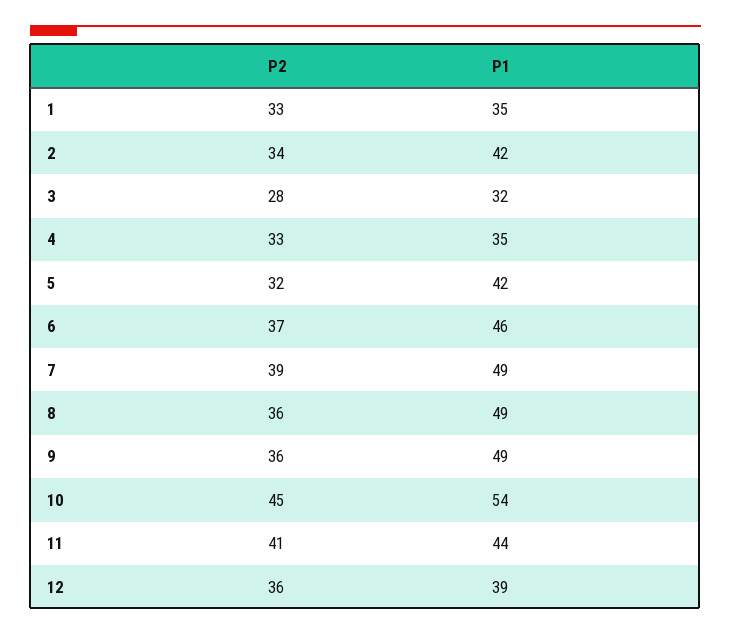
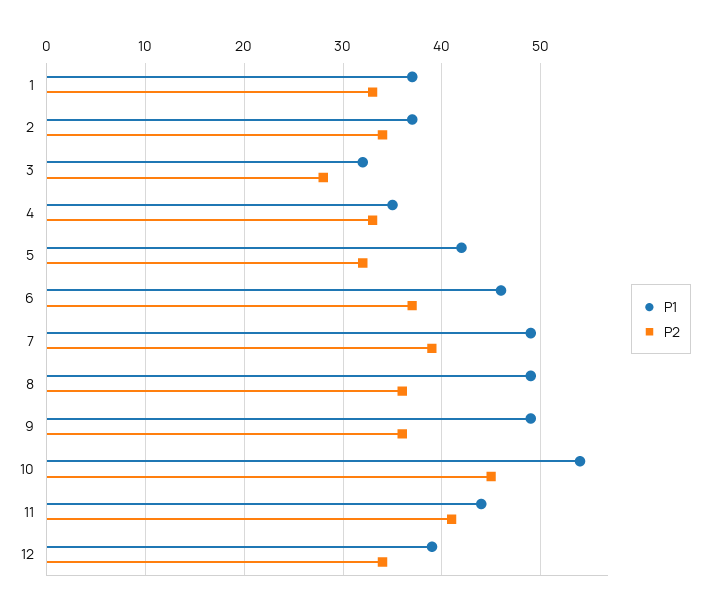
  {
    "P2": {
      "1": 33,
      "2": 34,
      "3": 28,
      "4": 33,
      "5": 32,
      "6": 37,
      "7": 39,
      "8": 36,
      "9": 36,
      "10": 45,
      "11": 41,
-     "12": 36
+     "12": 34
    },
    "P1": {
-     "1": 35,
+     "1": 37,
-     "2": 42,
+     "2": 37,
      "3": 32,
      "4": 35,
      "5": 42,
      "6": 46,
      "7": 49,
      "8": 49,
      "9": 49,
      "10": 54,
      "11": 44,
      "12": 39
    }
  }

